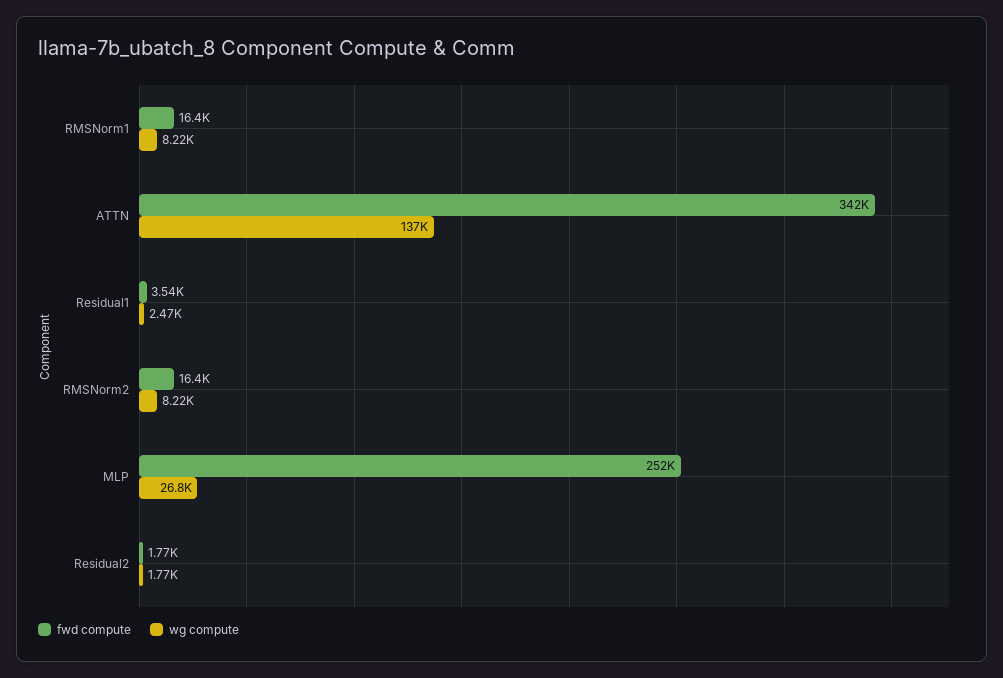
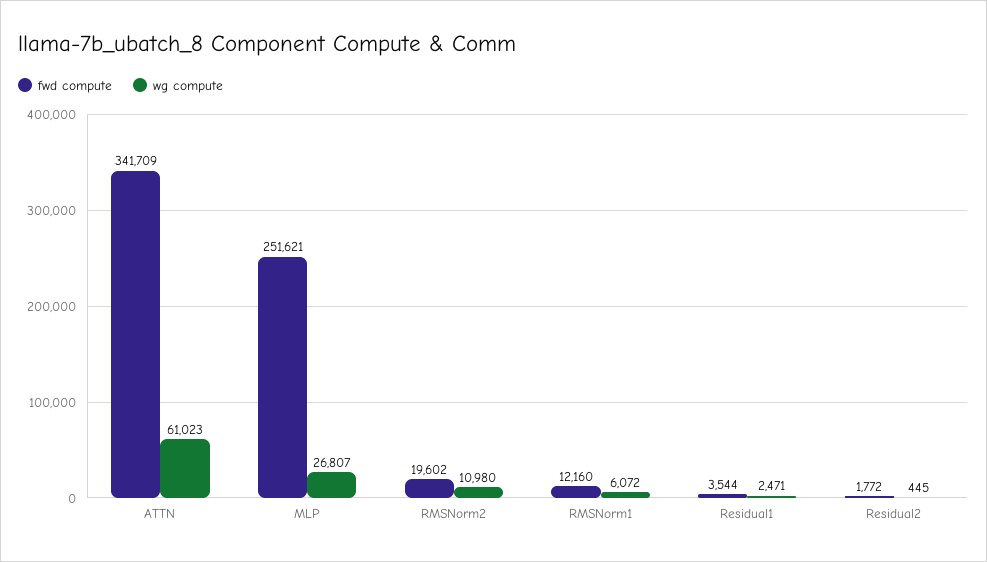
  {
    "fwd compute": {
-     "RMSNorm1": 16400,
+     "RMSNorm1": 12160,
      "ATTN": 341709,
      "Residual1": 3544,
-     "RMSNorm2": 16400,
+     "RMSNorm2": 19602,
      "MLP": 251621,
      "Residual2": 1772
    },
    "wg compute": {
-     "RMSNorm1": 8220,
+     "RMSNorm1": 6072,
-     "ATTN": 137000,
+     "ATTN": 61023,
      "Residual1": 2471,
-     "RMSNorm2": 8220,
+     "RMSNorm2": 10980,
      "MLP": 26807,
-     "Residual2": 1770
+     "Residual2": 445
    }
  }

